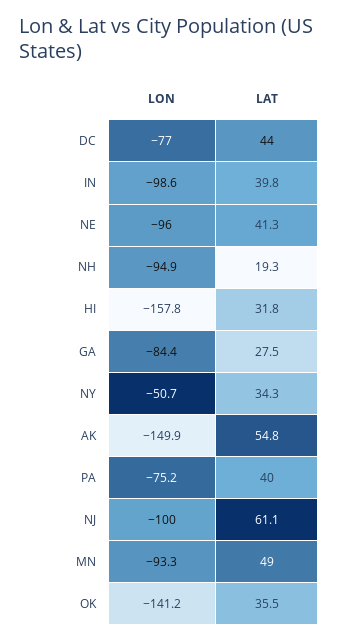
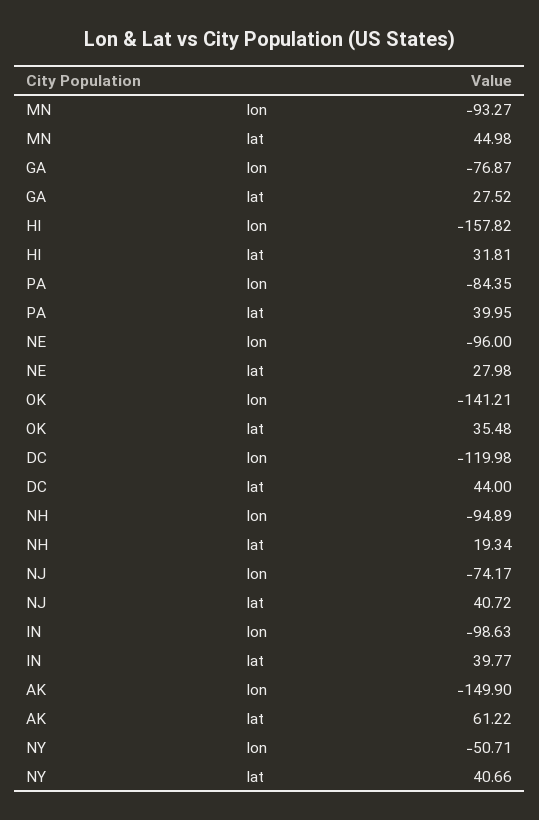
  {
    "LON": {
-     "DC": -77,
+     "DC": -119.98,
      "IN": -98.63,
      "NE": -96,
      "NH": -94.89,
      "HI": -157.82,
-     "GA": -84.4,
+     "GA": -76.87,
      "NY": -50.71,
      "AK": -149.9,
-     "PA": -75.2,
+     "PA": -84.35,
-     "NJ": -100,
+     "NJ": -74.17,
      "MN": -93.27,
      "OK": -141.21
    },
    "LAT": {
      "DC": 44,
      "IN": 39.77,
-     "NE": 41.3,
+     "NE": 27.98,
      "NH": 19.34,
      "HI": 31.81,
      "GA": 27.52,
-     "NY": 34.3,
+     "NY": 40.66,
-     "AK": 54.8,
+     "AK": 61.22,
      "PA": 39.95,
-     "NJ": 61.1,
+     "NJ": 40.72,
-     "MN": 49,
+     "MN": 44.98,
      "OK": 35.48
    }
  }

